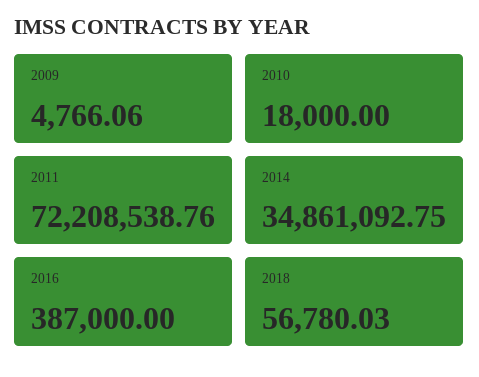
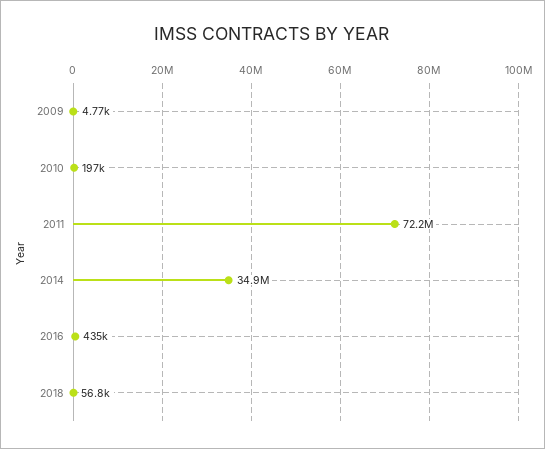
  {
    "2009": 4766.06,
-   "2010": 18000,
+   "2010": 197000,
    "2011": 72208538.76,
    "2014": 34861092.75,
-   "2016": 387000,
+   "2016": 435000,
    "2018": 56780.03
  }

